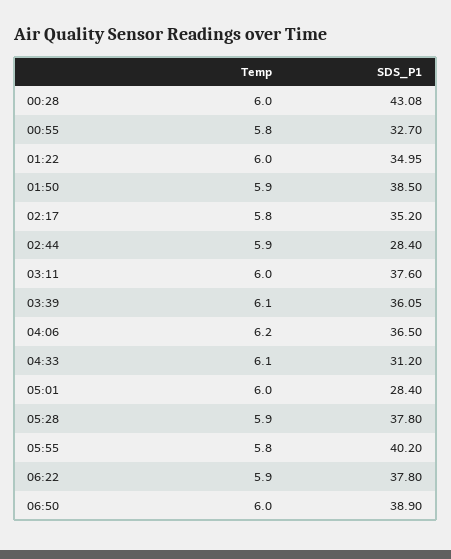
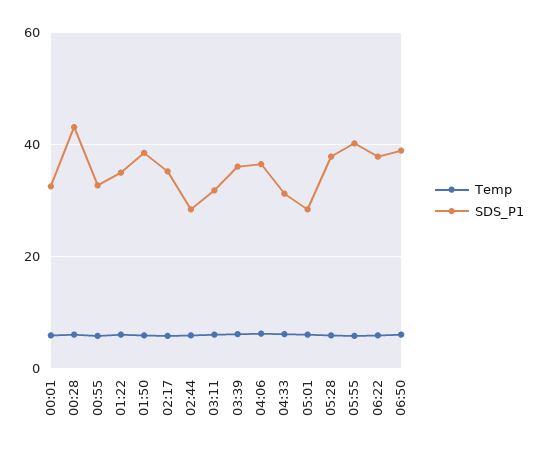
  {
    "Temp": {
      "00:28": 6,
      "00:55": 5.8,
      "01:22": 6,
      "01:50": 5.9,
      "02:17": 5.8,
      "02:44": 5.9,
      "03:11": 6,
      "03:39": 6.1,
      "04:06": 6.2,
      "04:33": 6.1,
      "05:01": 6,
      "05:28": 5.9,
      "05:55": 5.8,
      "06:22": 5.9,
-     "06:50": 6
+     "06:50": 6,
+     "00:01": 6
    },
    "SDS_P1": {
      "00:28": 43.08,
      "00:55": 32.7,
      "01:22": 34.95,
      "01:50": 38.5,
      "02:17": 35.2,
      "02:44": 28.4,
-     "03:11": 37.6,
+     "03:11": 32,
      "03:39": 36.05,
      "04:06": 36.5,
      "04:33": 31.2,
      "05:01": 28.4,
      "05:28": 37.8,
      "05:55": 40.2,
      "06:22": 37.8,
-     "06:50": 38.9
+     "06:50": 38.9,
+     "00:01": 32
    }
  }

